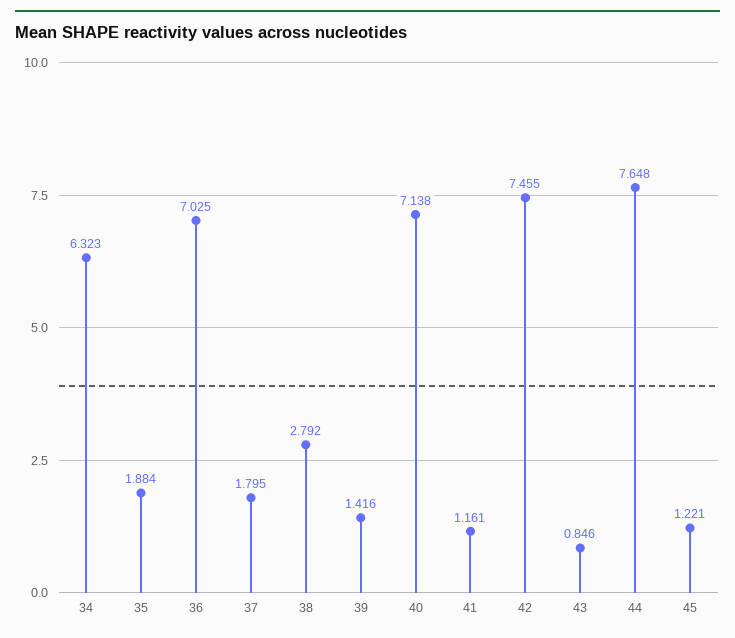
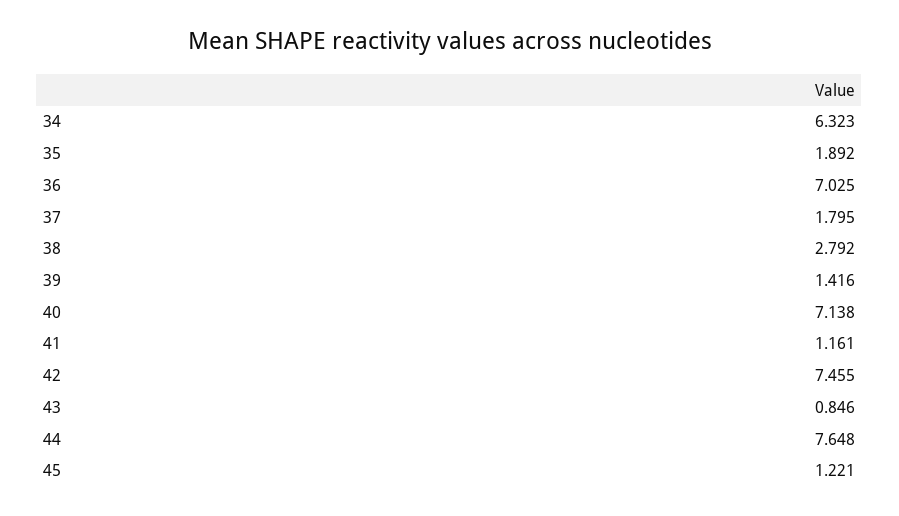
  {
    "34": 6.323,
-   "35": 1.884,
+   "35": 1.892,
    "36": 7.025,
    "37": 1.795,
    "38": 2.792,
    "39": 1.416,
    "40": 7.138,
    "41": 1.161,
    "42": 7.455,
    "43": 0.846,
    "44": 7.648,
    "45": 1.221
  }

